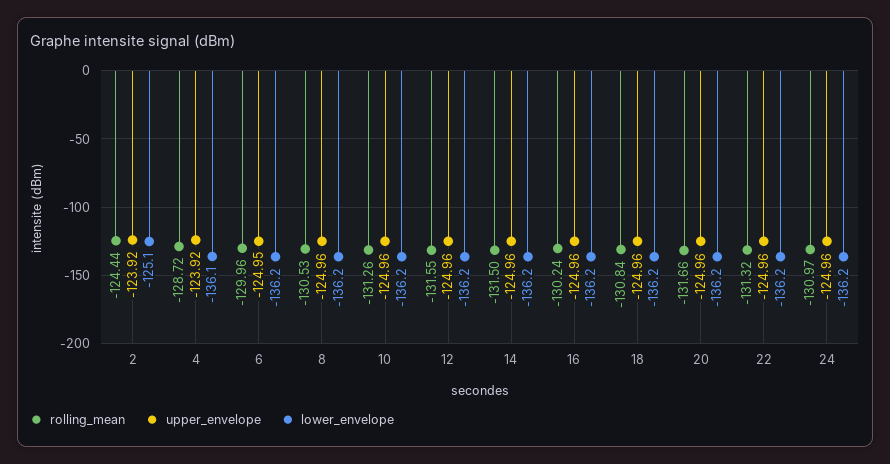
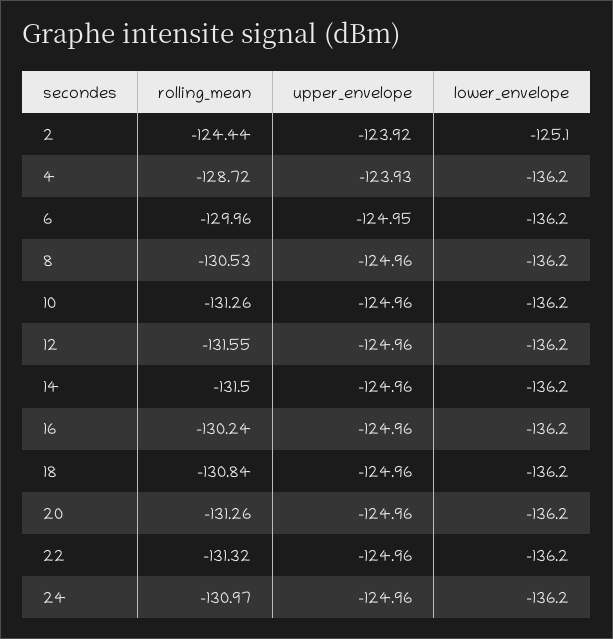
  {
    "rolling_mean": {
      "2": -124.44,
      "4": -128.72,
      "6": -129.96,
      "8": -130.53,
      "10": -131.26,
      "12": -131.55,
      "14": -131.5,
      "16": -130.24,
      "18": -130.84,
-     "20": -131.66,
+     "20": -131.26,
      "22": -131.32,
      "24": -130.97
    },
    "upper_envelope": {
      "2": -123.92,
-     "4": -123.92,
+     "4": -123.93,
      "6": -124.95,
      "8": -124.96,
      "10": -124.96,
      "12": -124.96,
      "14": -124.96,
      "16": -124.96,
      "18": -124.96,
      "20": -124.96,
      "22": -124.96,
      "24": -124.96
    },
    "lower_envelope": {
      "2": -125.1,
-     "4": -136.1,
+     "4": -136.2,
      "6": -136.2,
      "8": -136.2,
      "10": -136.2,
      "12": -136.2,
      "14": -136.2,
      "16": -136.2,
      "18": -136.2,
      "20": -136.2,
      "22": -136.2,
      "24": -136.2
    }
  }

